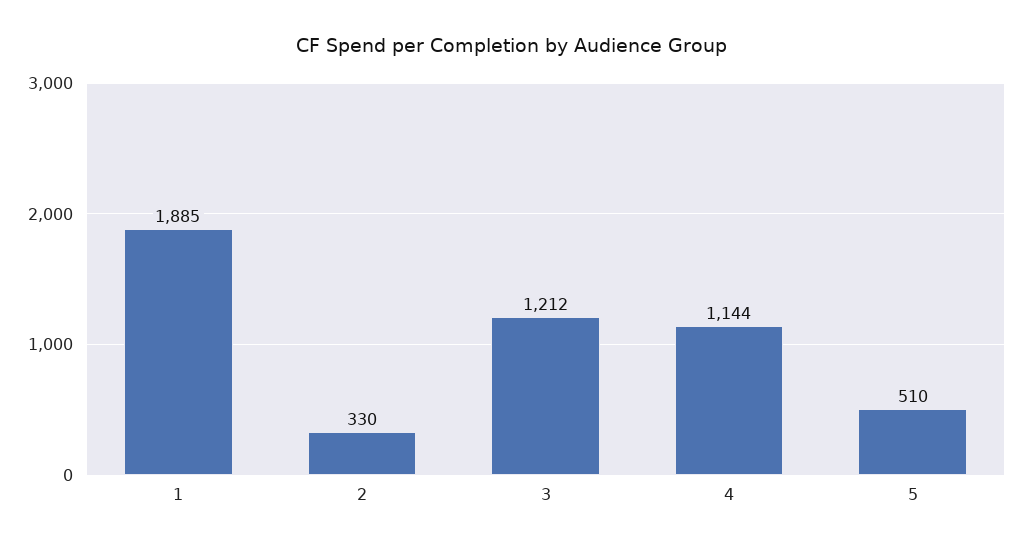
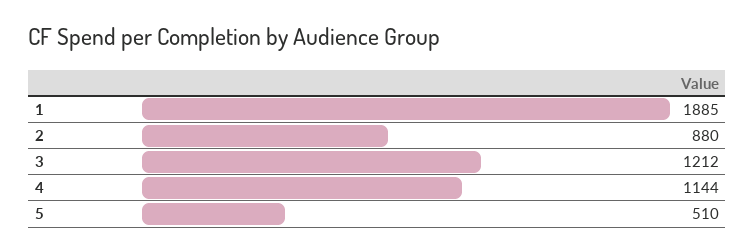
  {
    "1": 1885,
-   "2": 330,
+   "2": 880,
    "3": 1212,
    "4": 1144,
    "5": 510
  }

